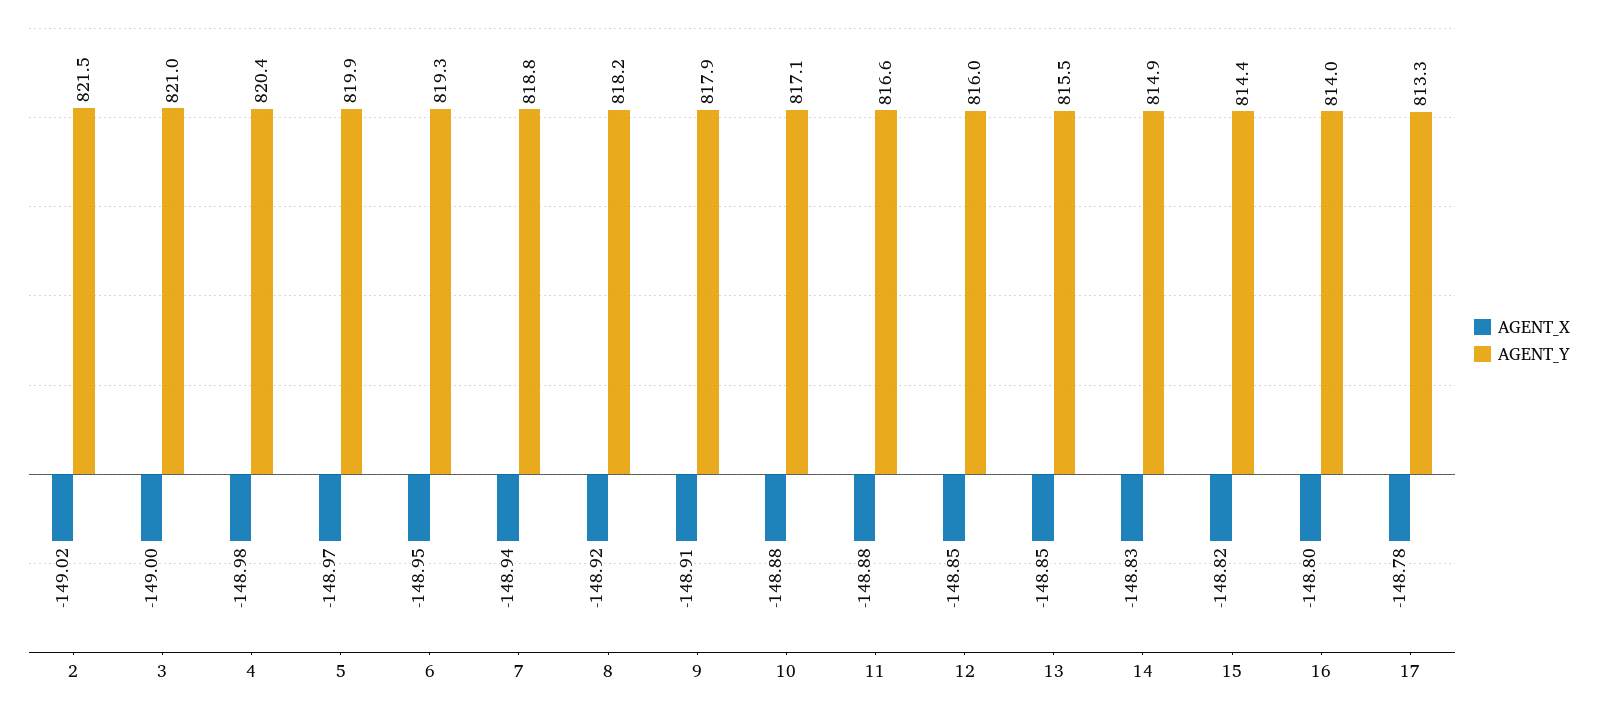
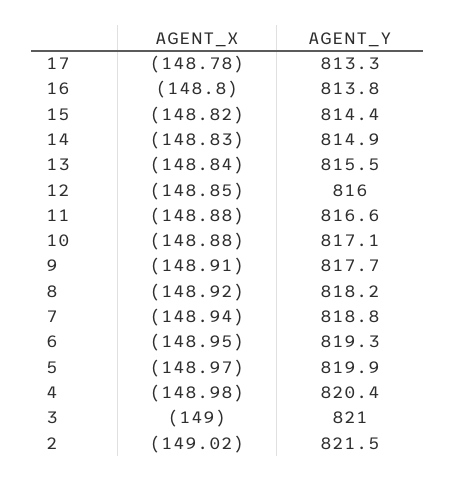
  {
    "AGENT_X": {
      "2": -149.02,
      "3": -149,
      "4": -148.98,
      "5": -148.97,
      "6": -148.95,
      "7": -148.94,
      "8": -148.92,
      "9": -148.91,
      "10": -148.88,
      "11": -148.88,
      "12": -148.85,
-     "13": -148.85,
+     "13": -148.84,
      "14": -148.83,
      "15": -148.82,
      "16": -148.8,
      "17": -148.78
    },
    "AGENT_Y": {
      "2": 821.5,
      "3": 821,
      "4": 820.4,
      "5": 819.9,
      "6": 819.3,
      "7": 818.8,
      "8": 818.2,
-     "9": 817.9,
+     "9": 817.7,
      "10": 817.1,
      "11": 816.6,
      "12": 816,
      "13": 815.5,
      "14": 814.9,
      "15": 814.4,
-     "16": 814,
+     "16": 813.8,
      "17": 813.3
    }
  }

